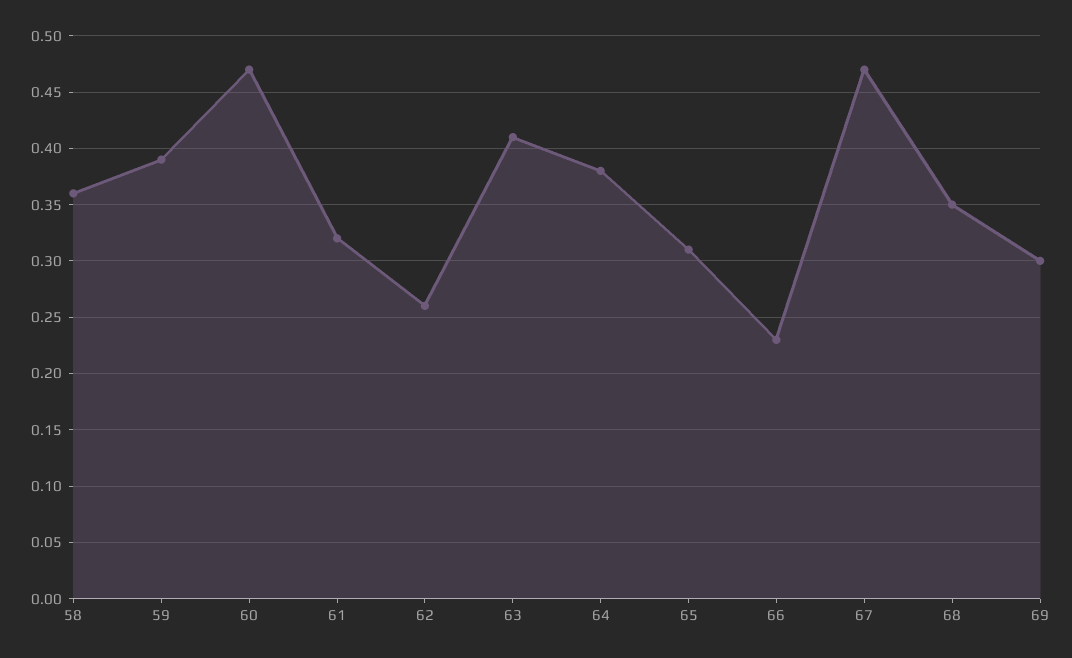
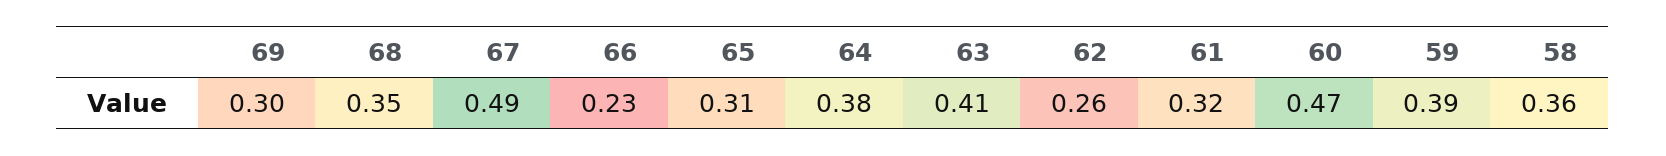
  {
    "58": 0.36,
    "59": 0.39,
    "60": 0.47,
    "61": 0.32,
    "62": 0.26,
    "63": 0.41,
    "64": 0.38,
    "65": 0.31,
    "66": 0.23,
-   "67": 0.47,
+   "67": 0.49,
    "68": 0.35,
    "69": 0.3
  }

